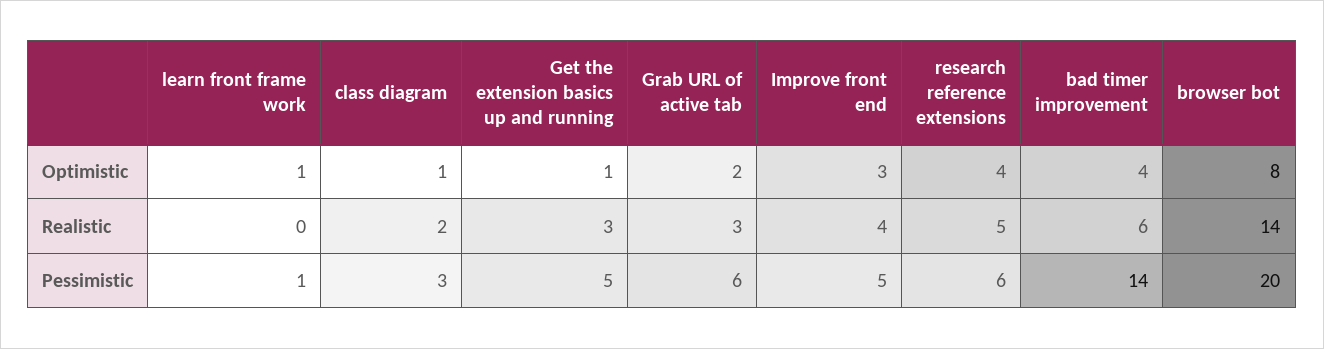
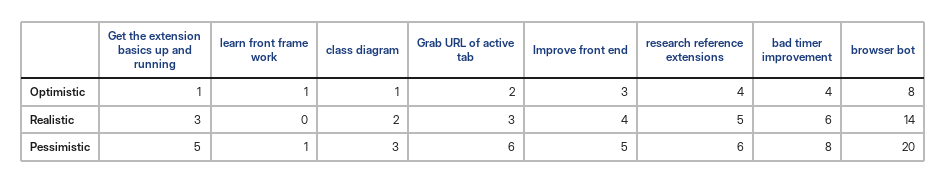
  {
    "learn front frame work": {
      "Optimistic": 1,
      "Realistic": 0,
      "Pessimistic": 1
    },
    "class diagram": {
      "Optimistic": 1,
      "Realistic": 2,
      "Pessimistic": 3
    },
    "Get the extension basics up and running": {
      "Optimistic": 1,
      "Realistic": 3,
      "Pessimistic": 5
    },
    "Grab URL of active tab": {
      "Optimistic": 2,
      "Realistic": 3,
      "Pessimistic": 6
    },
    "Improve front end": {
      "Optimistic": 3,
      "Realistic": 4,
      "Pessimistic": 5
    },
    "research reference extensions": {
      "Optimistic": 4,
      "Realistic": 5,
      "Pessimistic": 6
    },
    "bad timer improvement": {
      "Optimistic": 4,
      "Realistic": 6,
-     "Pessimistic": 14
+     "Pessimistic": 8
    },
    "browser bot": {
      "Optimistic": 8,
      "Realistic": 14,
      "Pessimistic": 20
    }
  }

